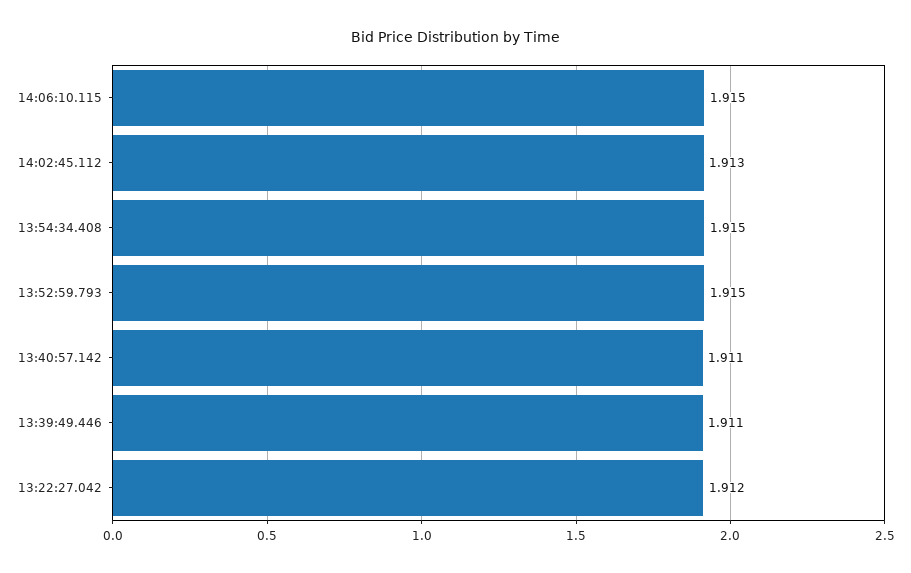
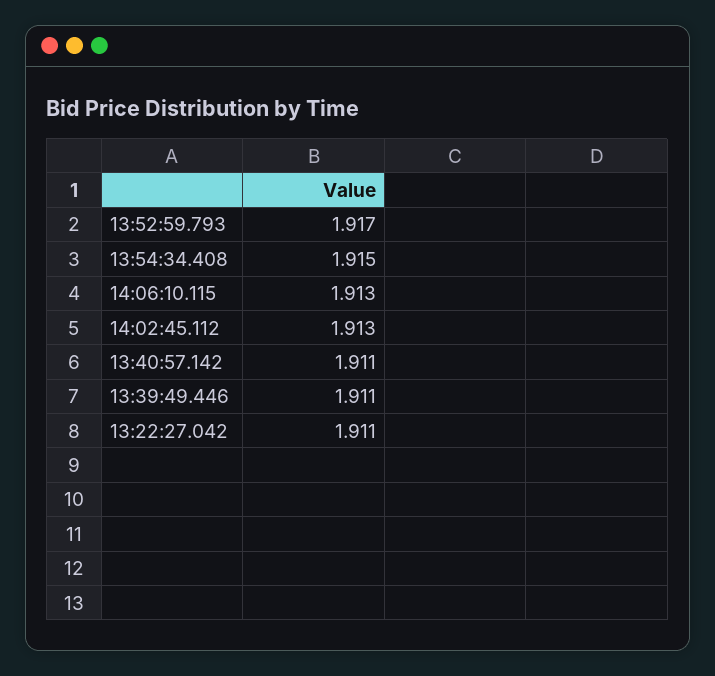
  {
-   "14:06:10.115": 1.915,
+   "14:06:10.115": 1.913,
    "14:02:45.112": 1.913,
    "13:54:34.408": 1.915,
-   "13:52:59.793": 1.915,
+   "13:52:59.793": 1.917,
    "13:40:57.142": 1.911,
    "13:39:49.446": 1.911,
-   "13:22:27.042": 1.912
+   "13:22:27.042": 1.911
  }

